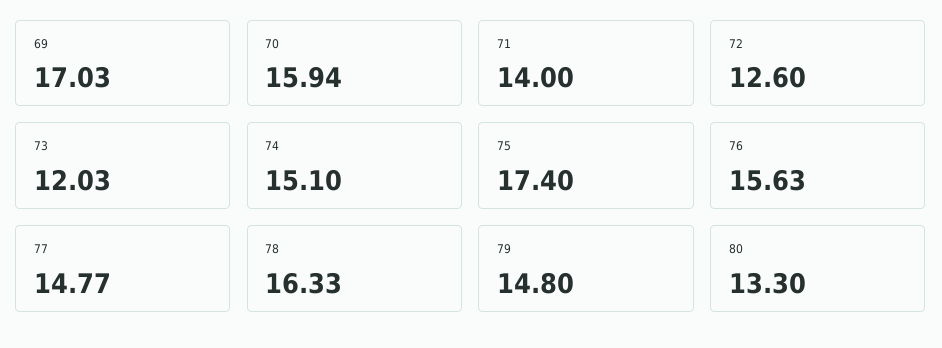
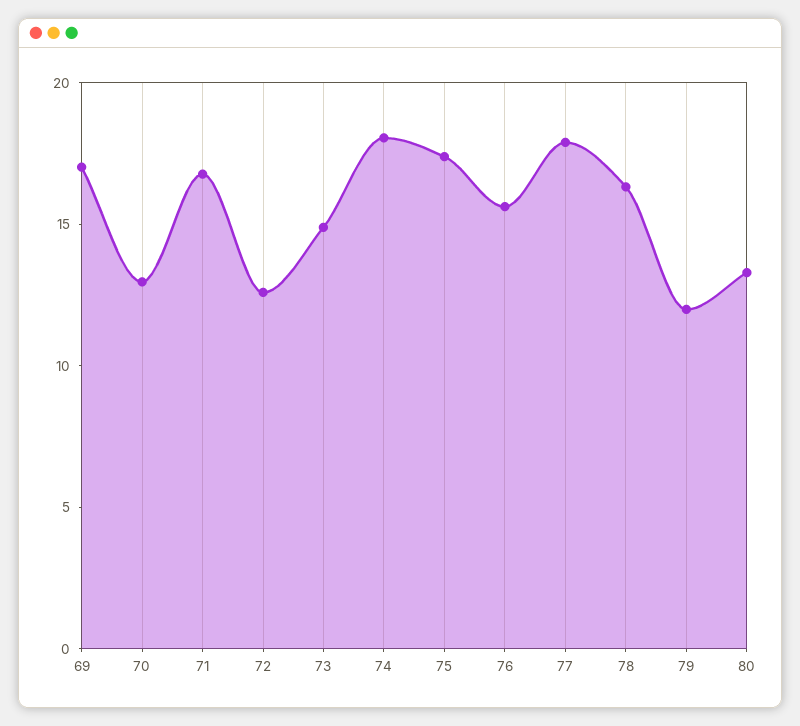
  {
    "69": 17.03,
-   "70": 15.94,
+   "70": 13,
-   "71": 14,
+   "71": 17,
    "72": 12.6,
-   "73": 12.03,
+   "73": 15,
-   "74": 15.1,
+   "74": 18,
    "75": 17.4,
    "76": 15.63,
-   "77": 14.77,
+   "77": 18,
    "78": 16.33,
-   "79": 14.8,
+   "79": 12,
    "80": 13.3
  }

